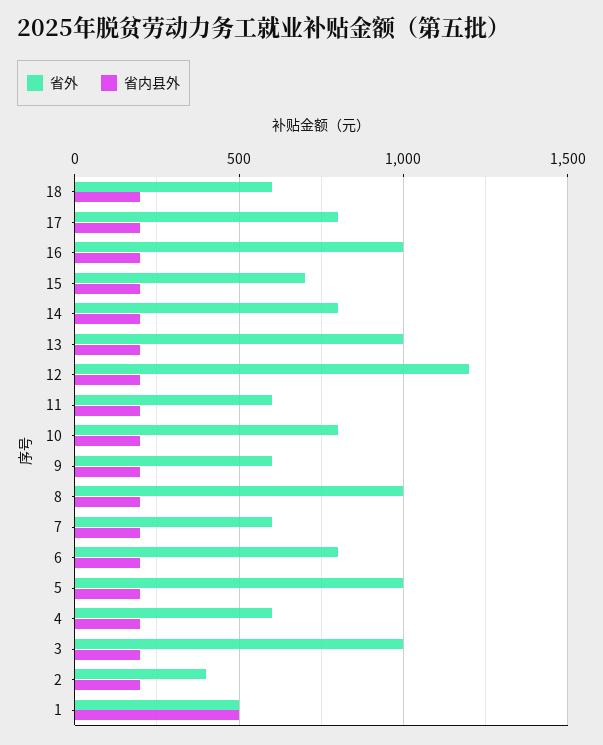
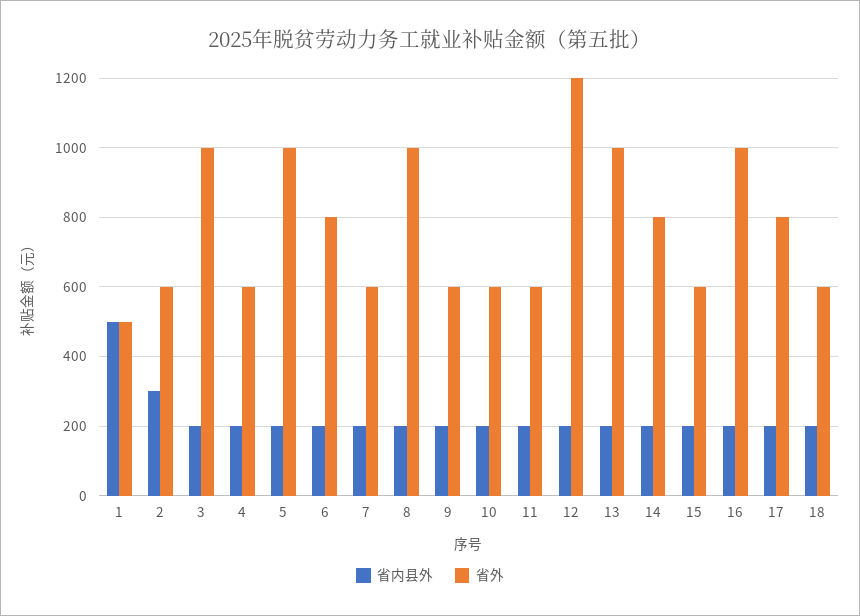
  {
    "省外": {
      "18": 600,
      "17": 800,
      "16": 1000,
-     "15": 700,
+     "15": 600,
      "14": 800,
      "13": 1000,
      "12": 1200,
      "11": 600,
-     "10": 800,
+     "10": 600,
      "9": 600,
      "8": 1000,
      "7": 600,
      "6": 800,
      "5": 1000,
      "4": 600,
      "3": 1000,
-     "2": 400,
+     "2": 600,
      "1": 500
    },
    "省内县外": {
      "18": 200,
      "17": 200,
      "16": 200,
      "15": 200,
      "14": 200,
      "13": 200,
      "12": 200,
      "11": 200,
      "10": 200,
      "9": 200,
      "8": 200,
      "7": 200,
      "6": 200,
      "5": 200,
      "4": 200,
      "3": 200,
-     "2": 200,
+     "2": 300,
      "1": 500
    }
  }

